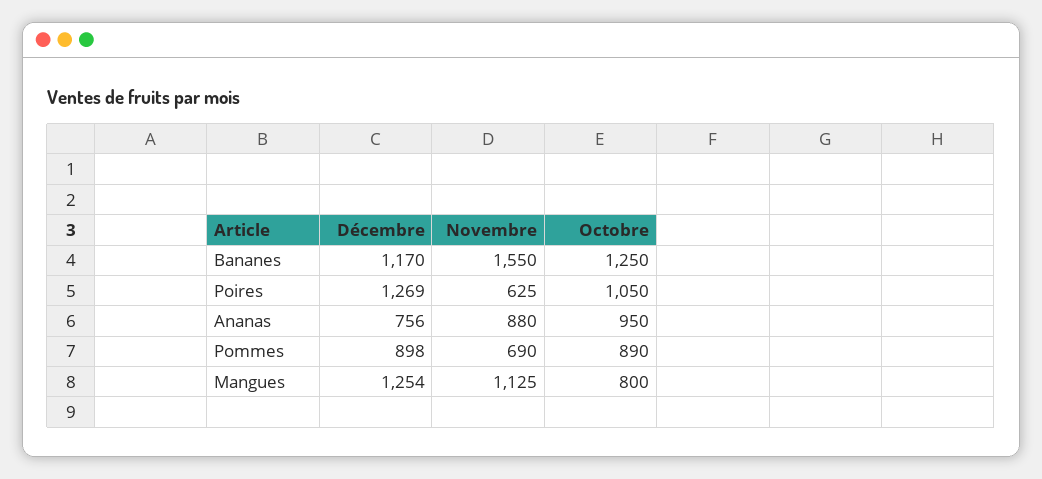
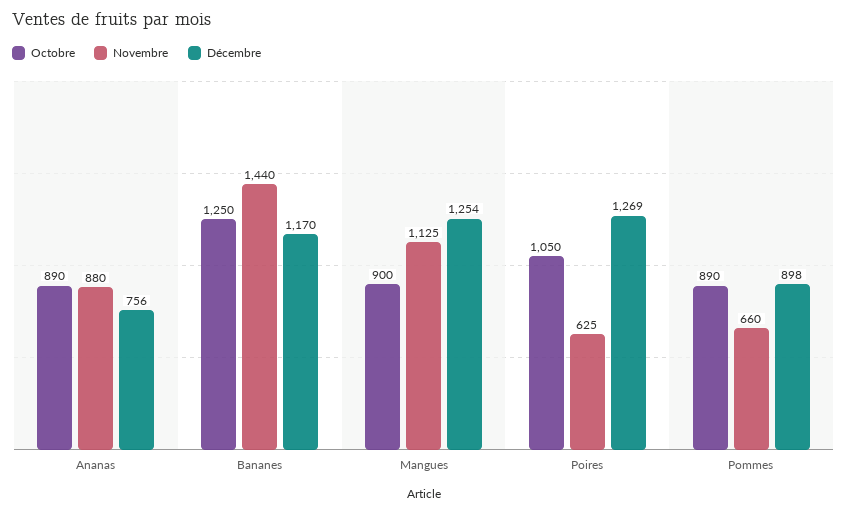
  {
    "Décembre": {
      "Bananes": 1170,
      "Poires": 1269,
      "Ananas": 756,
      "Pommes": 898,
      "Mangues": 1254
    },
    "Novembre": {
-     "Bananes": 1550,
+     "Bananes": 1440,
      "Poires": 625,
      "Ananas": 880,
-     "Pommes": 690,
+     "Pommes": 660,
      "Mangues": 1125
    },
    "Octobre": {
      "Bananes": 1250,
      "Poires": 1050,
-     "Ananas": 950,
+     "Ananas": 890,
      "Pommes": 890,
-     "Mangues": 800
+     "Mangues": 900
    }
  }

